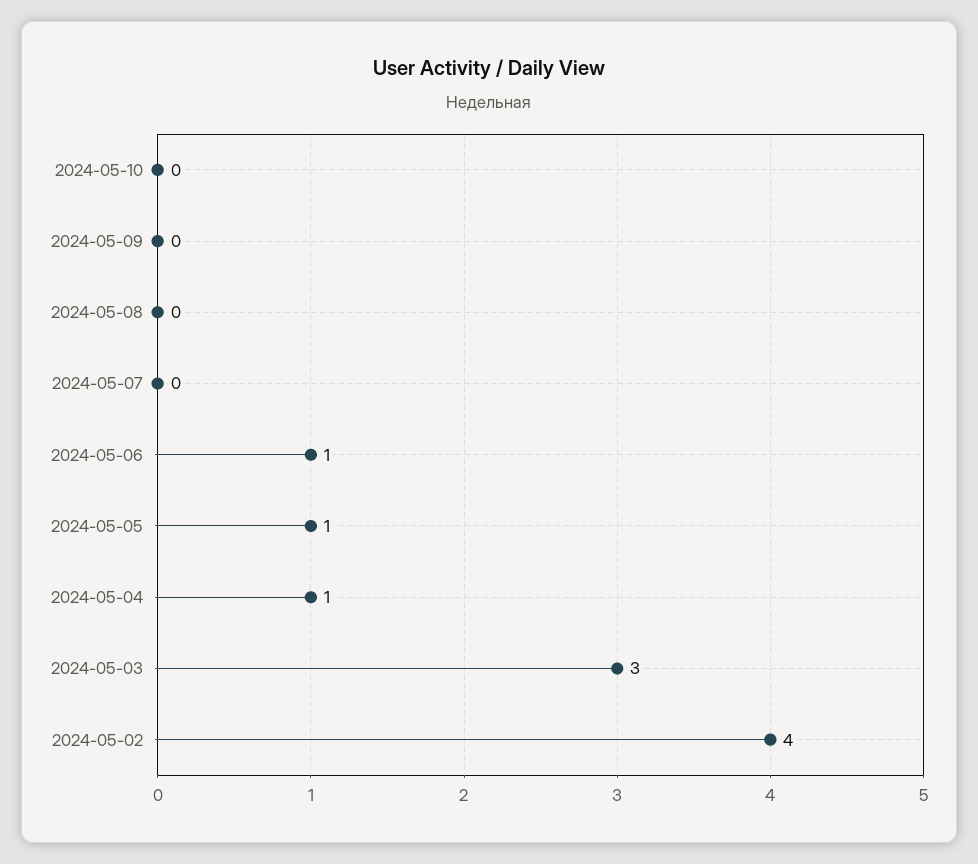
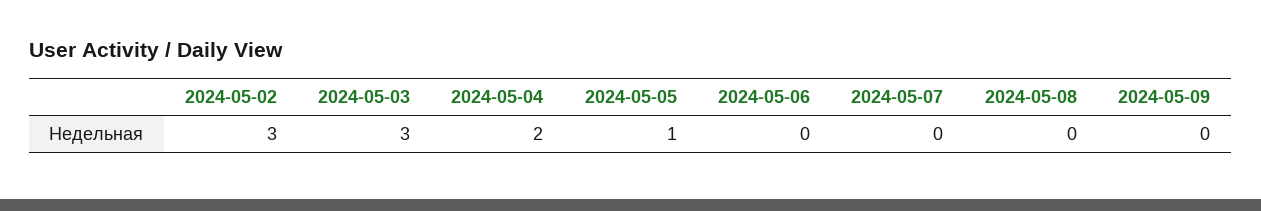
  {
-   "2024-05-10": 0,
    "2024-05-09": 0,
    "2024-05-08": 0,
    "2024-05-07": 0,
-   "2024-05-06": 1,
+   "2024-05-06": 0,
    "2024-05-05": 1,
-   "2024-05-04": 1,
+   "2024-05-04": 2,
    "2024-05-03": 3,
-   "2024-05-02": 4
+   "2024-05-02": 3
  }

